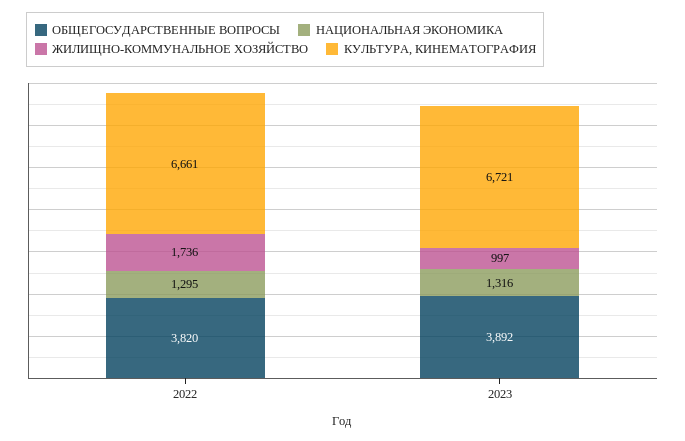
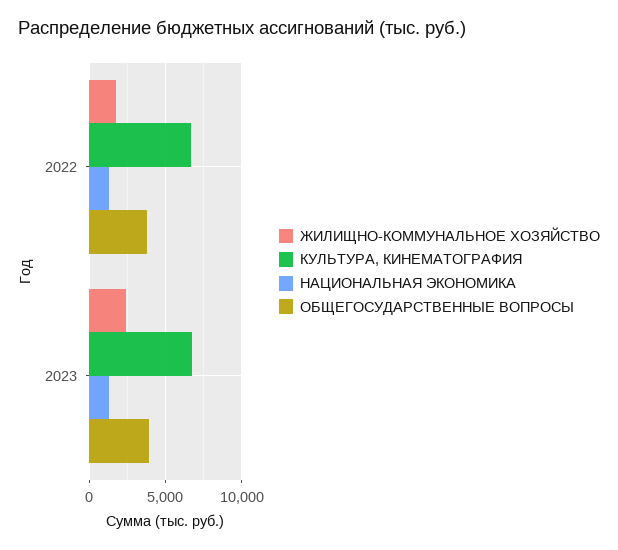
  {
    "ОБЩЕГОСУДАРСТВЕННЫЕ ВОПРОСЫ": {
      "2022": 3820,
      "2023": 3892
    },
    "НАЦИОНАЛЬНАЯ ЭКОНОМИКА": {
      "2022": 1295,
      "2023": 1316
    },
    "ЖИЛИЩНО-КОММУНАЛЬНОЕ ХОЗЯЙСТВО": {
      "2022": 1736,
-     "2023": 997
+     "2023": 2500
    },
    "КУЛЬТУРА, КИНЕМАТОГРАФИЯ": {
      "2022": 6661,
      "2023": 6721
    }
  }

